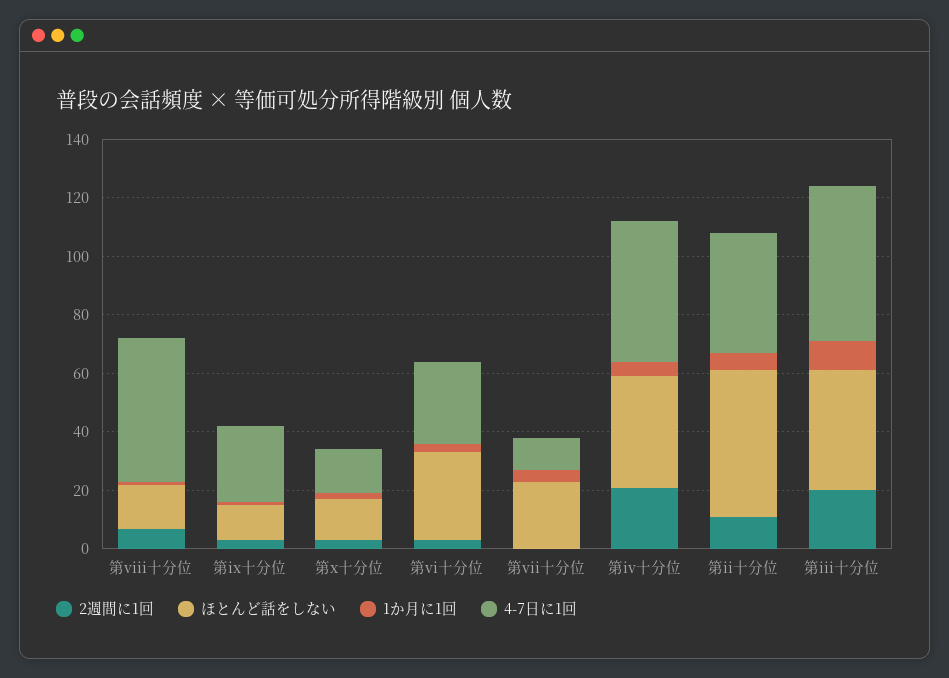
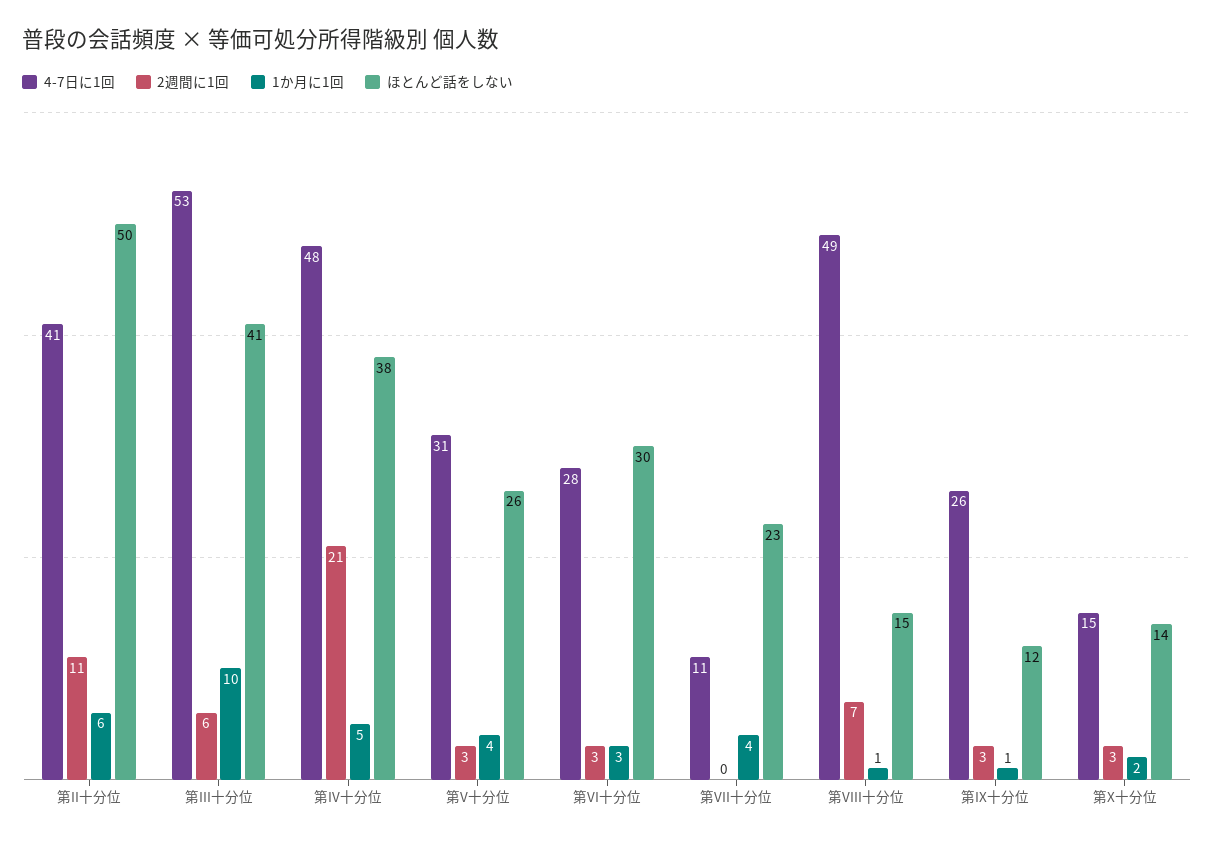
  {
    "2週間に1回": {
      "第viii十分位": 7,
      "第ix十分位": 3,
      "第x十分位": 3,
      "第vi十分位": 3,
      "第vii十分位": 0,
      "第iv十分位": 21,
      "第ii十分位": 11,
-     "第iii十分位": 20
+     "第iii十分位": 6,
+     "第V十分位": 3
    },
    "ほとんど話をしない": {
      "第viii十分位": 15,
      "第ix十分位": 12,
      "第x十分位": 14,
      "第vi十分位": 30,
      "第vii十分位": 23,
      "第iv十分位": 38,
      "第ii十分位": 50,
-     "第iii十分位": 41
+     "第iii十分位": 41,
+     "第V十分位": 26
    },
    "1か月に1回": {
      "第viii十分位": 1,
      "第ix十分位": 1,
      "第x十分位": 2,
      "第vi十分位": 3,
      "第vii十分位": 4,
      "第iv十分位": 5,
      "第ii十分位": 6,
-     "第iii十分位": 10
+     "第iii十分位": 10,
+     "第V十分位": 4
    },
    "4-7日に1回": {
      "第viii十分位": 49,
      "第ix十分位": 26,
      "第x十分位": 15,
      "第vi十分位": 28,
      "第vii十分位": 11,
      "第iv十分位": 48,
      "第ii十分位": 41,
-     "第iii十分位": 53
+     "第iii十分位": 53,
+     "第V十分位": 31
    }
  }

